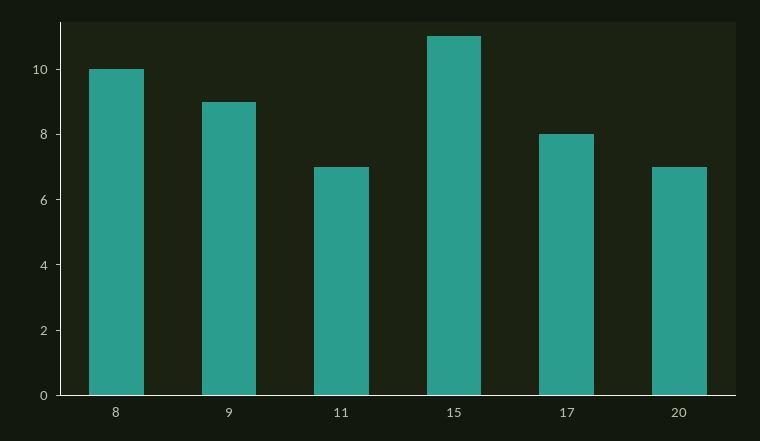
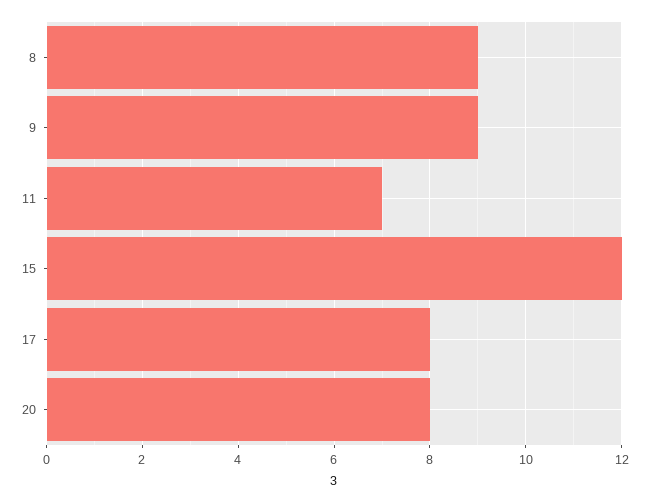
  {
-   "8": 10,
+   "8": 9,
    "9": 9,
    "11": 7,
-   "15": 11,
+   "15": 12,
    "17": 8,
-   "20": 7
+   "20": 8
  }

